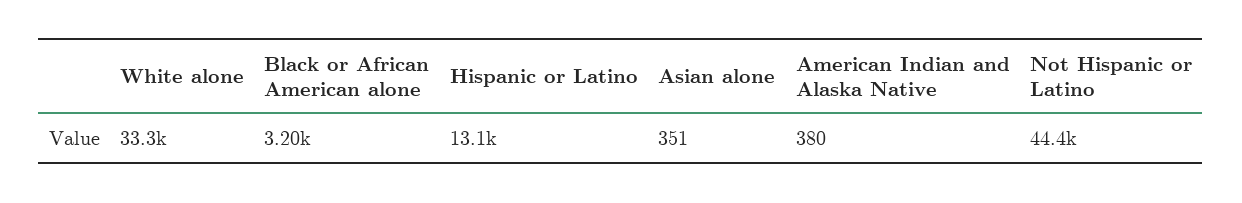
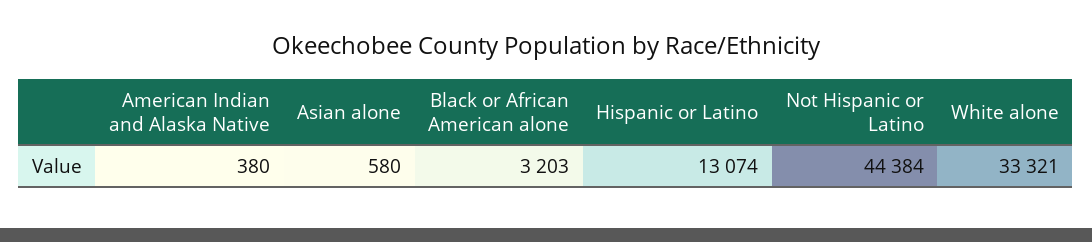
  {
    "White alone": 33321,
    "Black or African American alone": 3203,
    "Hispanic or Latino": 13074,
-   "Asian alone": 351,
+   "Asian alone": 580,
    "American Indian and Alaska Native": 380,
    "Not Hispanic or Latino": 44384
  }

